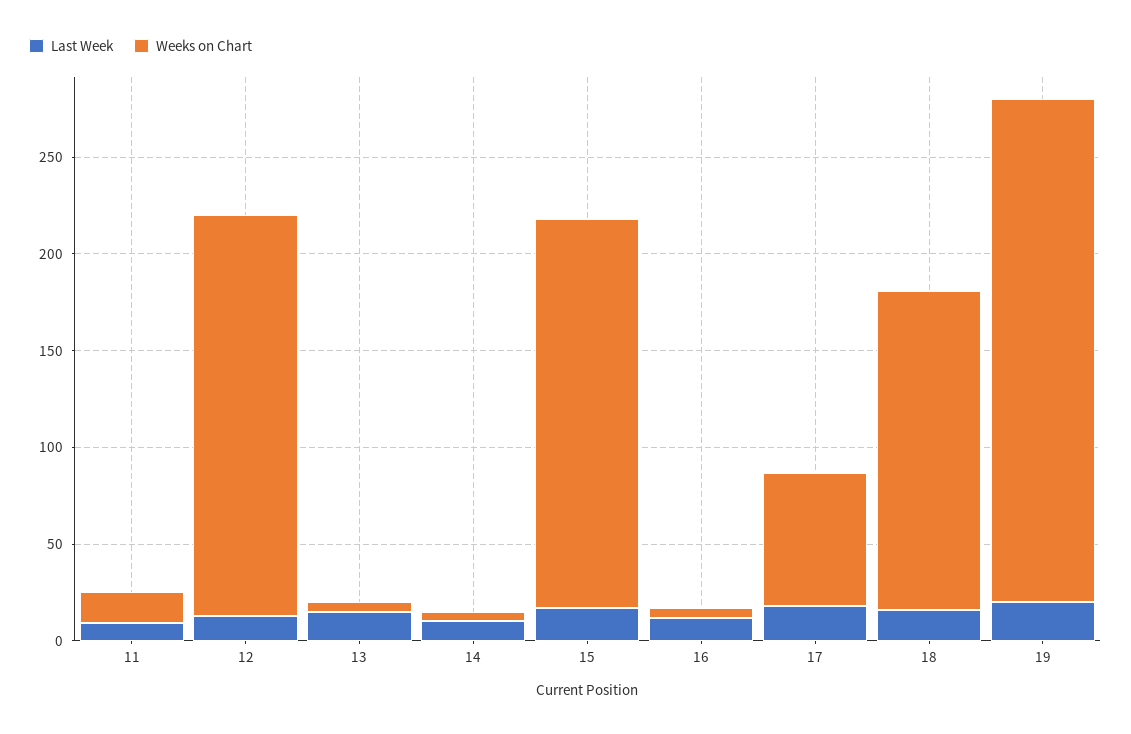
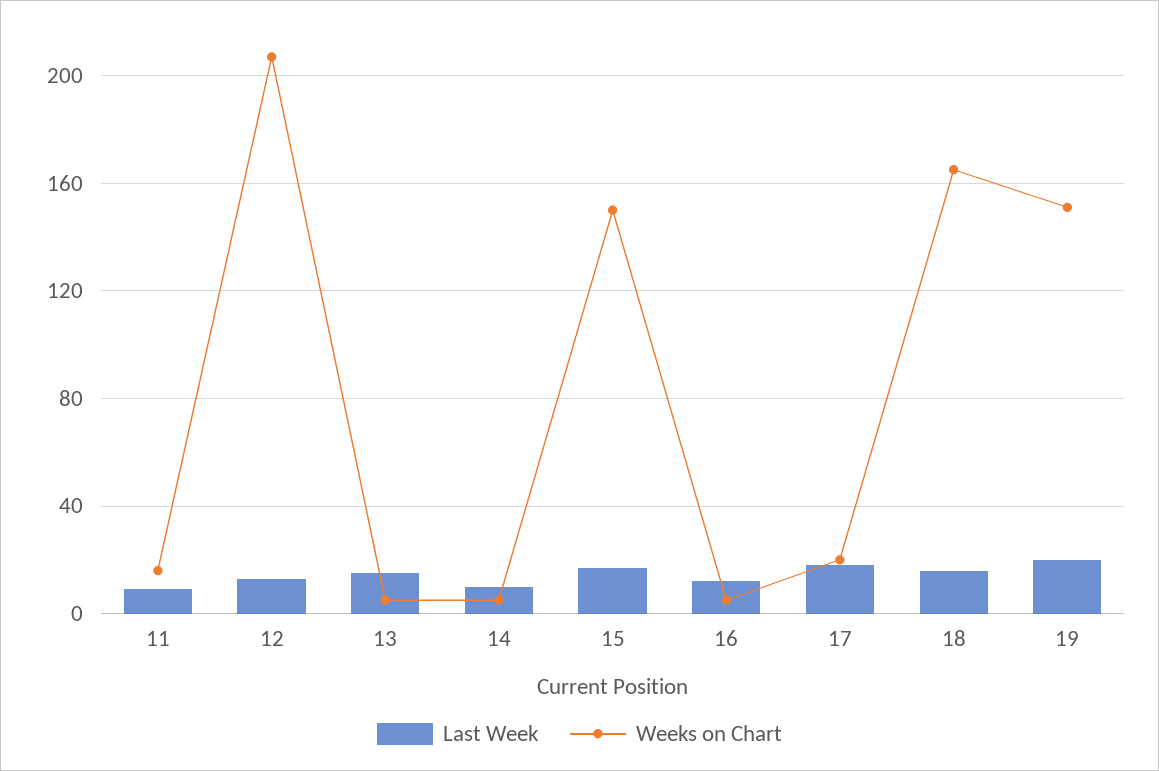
  {
    "Last Week": {
      "11": 10,
      "12": 15,
      "13": 15,
      "14": 10,
      "15": 15,
      "16": 10,
      "17": 20,
      "18": 15,
      "19": 20
    },
    "Weeks on Chart": {
      "11": 15,
      "12": 205,
      "13": 5,
      "14": 5,
-     "15": 200,
+     "15": 150,
      "16": 5,
-     "17": 70,
+     "17": 20,
      "18": 165,
-     "19": 260
+     "19": 150
    }
  }

